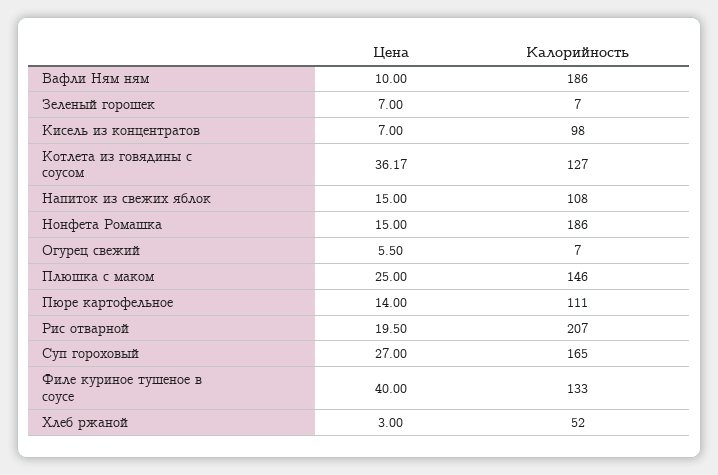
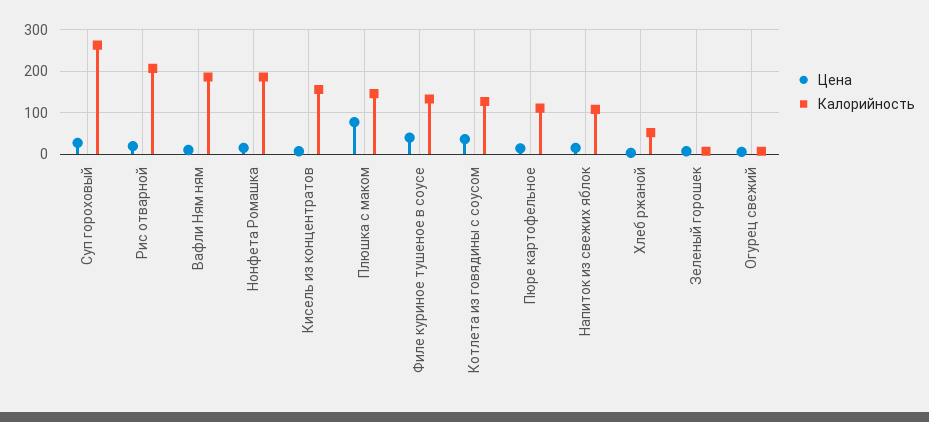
  {
    "Цена": {
      "Вафли Ням ням": 10,
      "Зеленый горошек": 7,
      "Кисель из концентратов": 7,
      "Котлета из говядины с соусом": 36.17,
      "Напиток из свежих яблок": 15,
      "Нонфета Ромашка": 15,
      "Огурец свежий": 5.5,
-     "Плюшка с маком": 25,
+     "Плюшка с маком": 80,
      "Пюре картофельное": 14,
      "Рис отварной": 19.5,
      "Суп гороховый": 27,
      "Филе куриное тушеное в соусе": 40,
      "Хлеб ржаной": 3
    },
    "Калорийность": {
      "Вафли Ням ням": 186,
      "Зеленый горошек": 7,
-     "Кисель из концентратов": 98,
+     "Кисель из концентратов": 160,
      "Котлета из говядины с соусом": 127,
      "Напиток из свежих яблок": 108,
      "Нонфета Ромашка": 186,
      "Огурец свежий": 7,
      "Плюшка с маком": 146,
      "Пюре картофельное": 111,
      "Рис отварной": 207,
-     "Суп гороховый": 165,
+     "Суп гороховый": 260,
      "Филе куриное тушеное в соусе": 133,
      "Хлеб ржаной": 52
    }
  }

